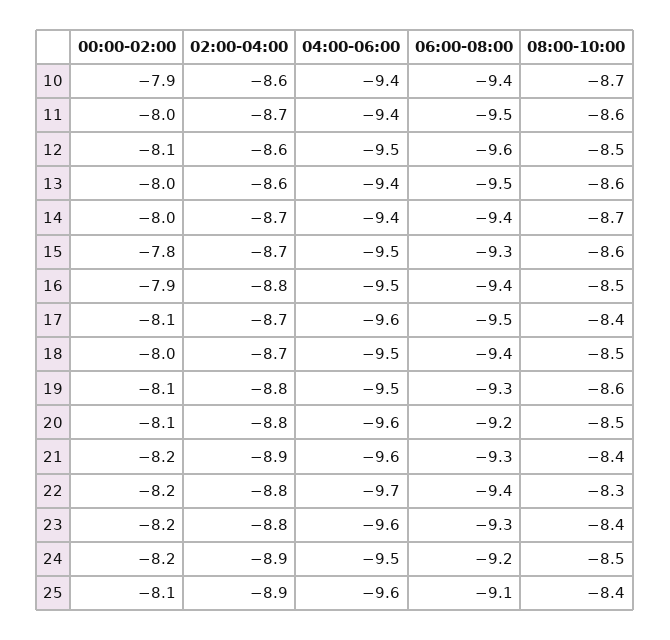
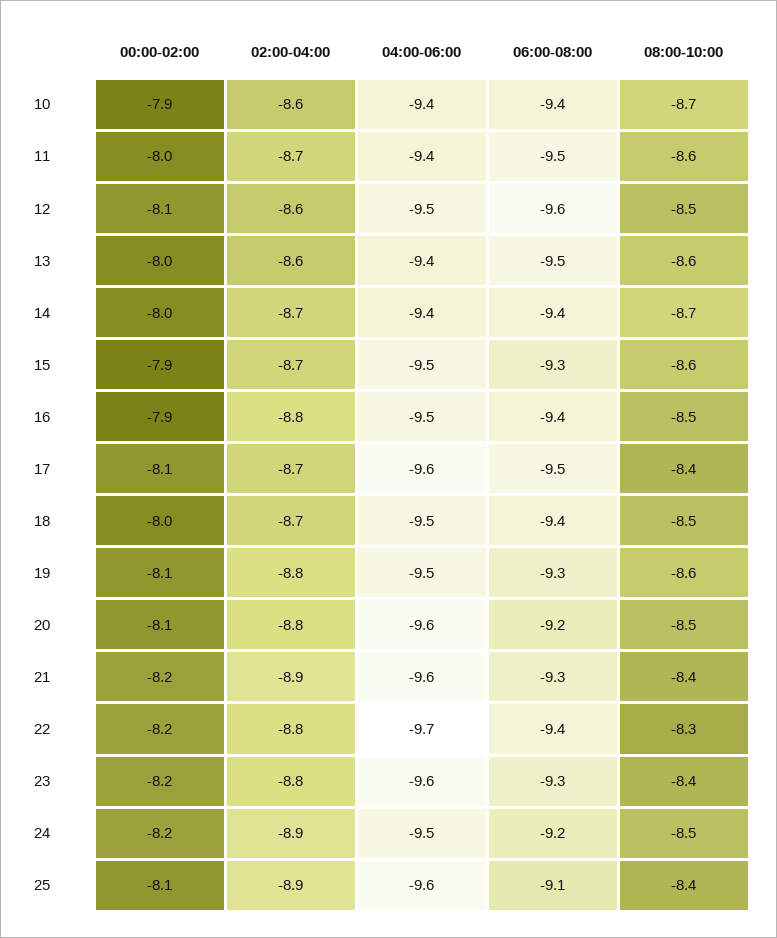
  {
    "00:00-02:00": {
      "10": -7.9,
      "11": -8,
      "12": -8.1,
      "13": -8,
      "14": -8,
-     "15": -7.8,
+     "15": -7.9,
      "16": -7.9,
      "17": -8.1,
      "18": -8,
      "19": -8.1,
      "20": -8.1,
      "21": -8.2,
      "22": -8.2,
      "23": -8.2,
      "24": -8.2,
      "25": -8.1
    },
    "02:00-04:00": {
      "10": -8.6,
      "11": -8.7,
      "12": -8.6,
      "13": -8.6,
      "14": -8.7,
      "15": -8.7,
      "16": -8.8,
      "17": -8.7,
      "18": -8.7,
      "19": -8.8,
      "20": -8.8,
      "21": -8.9,
      "22": -8.8,
      "23": -8.8,
      "24": -8.9,
      "25": -8.9
    },
    "04:00-06:00": {
      "10": -9.4,
      "11": -9.4,
      "12": -9.5,
      "13": -9.4,
      "14": -9.4,
      "15": -9.5,
      "16": -9.5,
      "17": -9.6,
      "18": -9.5,
      "19": -9.5,
      "20": -9.6,
      "21": -9.6,
      "22": -9.7,
      "23": -9.6,
      "24": -9.5,
      "25": -9.6
    },
    "06:00-08:00": {
      "10": -9.4,
      "11": -9.5,
      "12": -9.6,
      "13": -9.5,
      "14": -9.4,
      "15": -9.3,
      "16": -9.4,
      "17": -9.5,
      "18": -9.4,
      "19": -9.3,
      "20": -9.2,
      "21": -9.3,
      "22": -9.4,
      "23": -9.3,
      "24": -9.2,
      "25": -9.1
    },
    "08:00-10:00": {
      "10": -8.7,
      "11": -8.6,
      "12": -8.5,
      "13": -8.6,
      "14": -8.7,
      "15": -8.6,
      "16": -8.5,
      "17": -8.4,
      "18": -8.5,
      "19": -8.6,
      "20": -8.5,
      "21": -8.4,
      "22": -8.3,
      "23": -8.4,
      "24": -8.5,
      "25": -8.4
    }
  }

